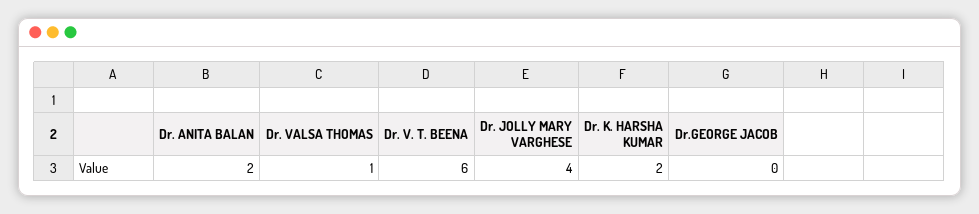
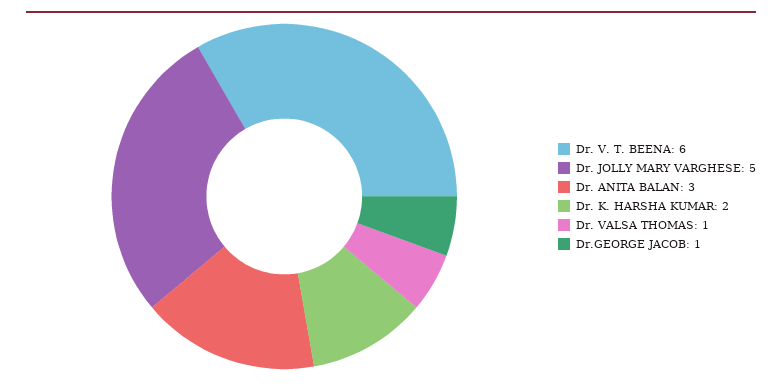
  {
-   "Dr. ANITA BALAN": 2,
+   "Dr. ANITA BALAN": 3,
    "Dr. VALSA THOMAS": 1,
    "Dr. V. T. BEENA": 6,
-   "Dr. JOLLY MARY VARGHESE": 4,
+   "Dr. JOLLY MARY VARGHESE": 5,
    "Dr. K. HARSHA KUMAR": 2,
-   "Dr.GEORGE JACOB": 0
+   "Dr.GEORGE JACOB": 1
  }

